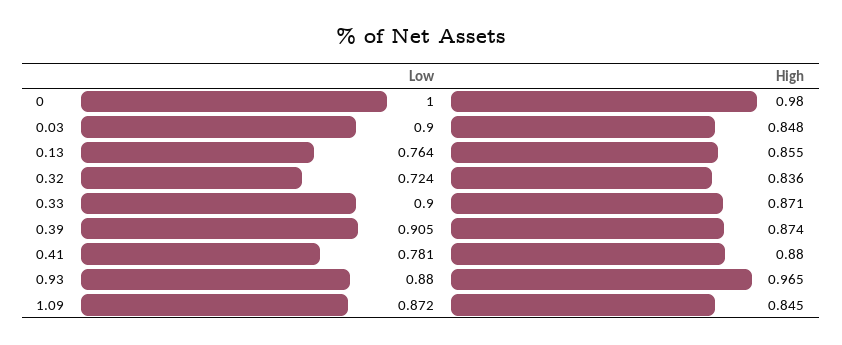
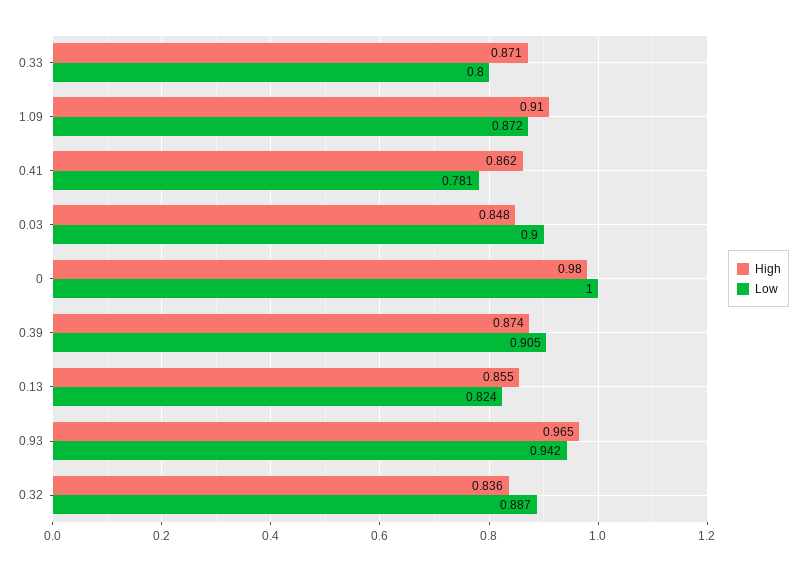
  {
    "Low": {
      "0": 1,
      "0.03": 0.9,
-     "0.13": 0.764,
+     "0.13": 0.824,
-     "0.32": 0.724,
+     "0.32": 0.887,
-     "0.33": 0.9,
+     "0.33": 0.8,
      "0.39": 0.905,
      "0.41": 0.781,
-     "0.93": 0.88,
+     "0.93": 0.942,
      "1.09": 0.872
    },
    "High": {
      "0": 0.98,
      "0.03": 0.848,
      "0.13": 0.855,
      "0.32": 0.836,
      "0.33": 0.871,
      "0.39": 0.874,
-     "0.41": 0.88,
+     "0.41": 0.862,
      "0.93": 0.965,
-     "1.09": 0.845
+     "1.09": 0.91
    }
  }

